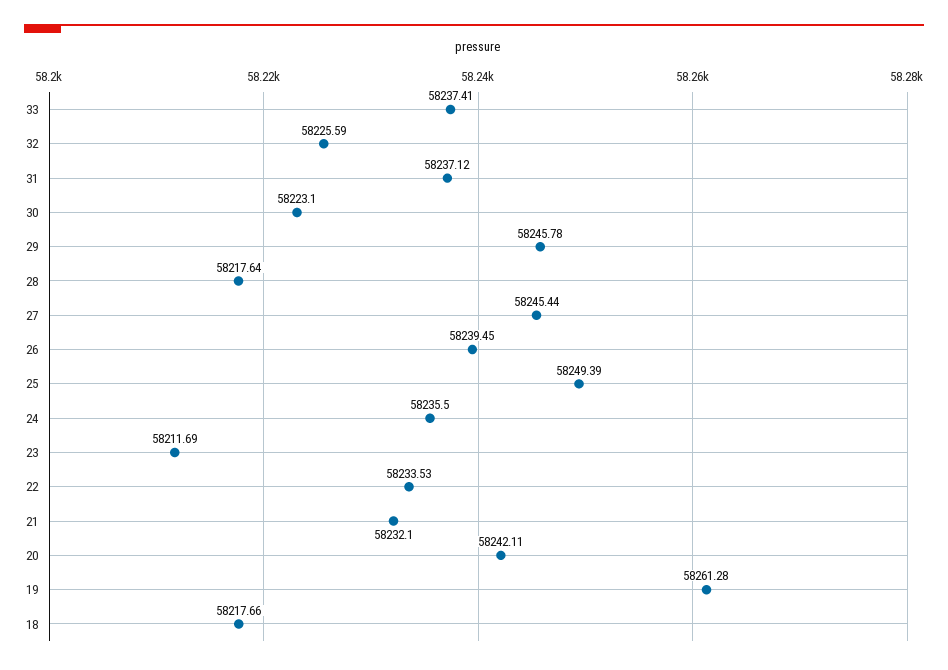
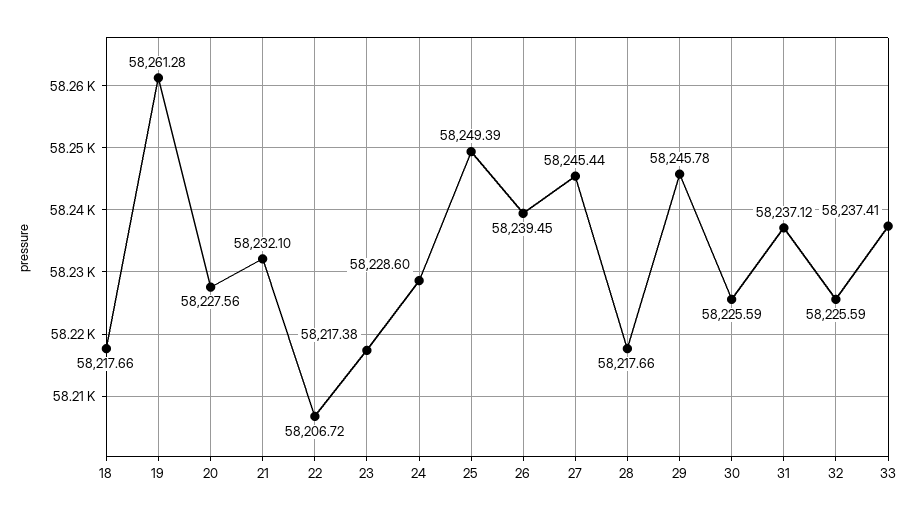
  {
    "33": 58237.41,
    "32": 58225.59,
    "31": 58237.12,
-   "30": 58223.1,
+   "30": 58225.59,
    "29": 58245.78,
-   "28": 58217.64,
+   "28": 58217.66,
    "27": 58245.44,
    "26": 58239.45,
    "25": 58249.39,
-   "24": 58235.5,
+   "24": 58228.6,
-   "23": 58211.69,
+   "23": 58217.38,
-   "22": 58233.53,
+   "22": 58206.72,
    "21": 58232.1,
-   "20": 58242.11,
+   "20": 58227.56,
    "19": 58261.28,
    "18": 58217.66
  }

